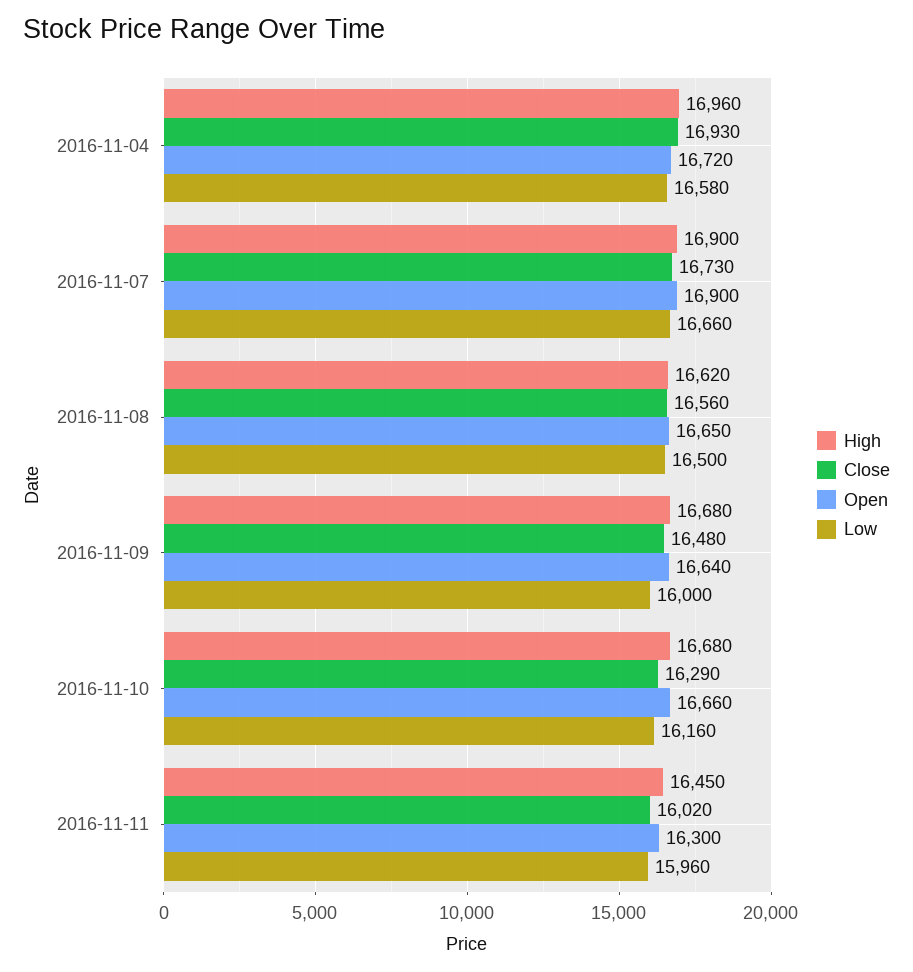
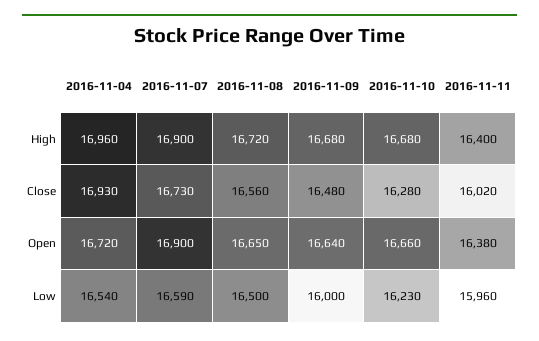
  {
    "High": {
      "2016-11-04": 16960,
      "2016-11-07": 16900,
-     "2016-11-08": 16620,
+     "2016-11-08": 16720,
      "2016-11-09": 16680,
      "2016-11-10": 16680,
-     "2016-11-11": 16450
+     "2016-11-11": 16400
    },
    "Close": {
      "2016-11-04": 16930,
      "2016-11-07": 16730,
      "2016-11-08": 16560,
      "2016-11-09": 16480,
-     "2016-11-10": 16290,
+     "2016-11-10": 16280,
      "2016-11-11": 16020
    },
    "Open": {
      "2016-11-04": 16720,
      "2016-11-07": 16900,
      "2016-11-08": 16650,
      "2016-11-09": 16640,
      "2016-11-10": 16660,
-     "2016-11-11": 16300
+     "2016-11-11": 16380
    },
    "Low": {
-     "2016-11-04": 16580,
+     "2016-11-04": 16540,
-     "2016-11-07": 16660,
+     "2016-11-07": 16590,
      "2016-11-08": 16500,
      "2016-11-09": 16000,
-     "2016-11-10": 16160,
+     "2016-11-10": 16230,
      "2016-11-11": 15960
    }
  }

